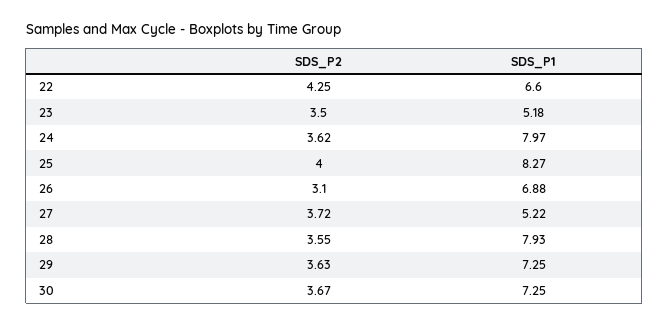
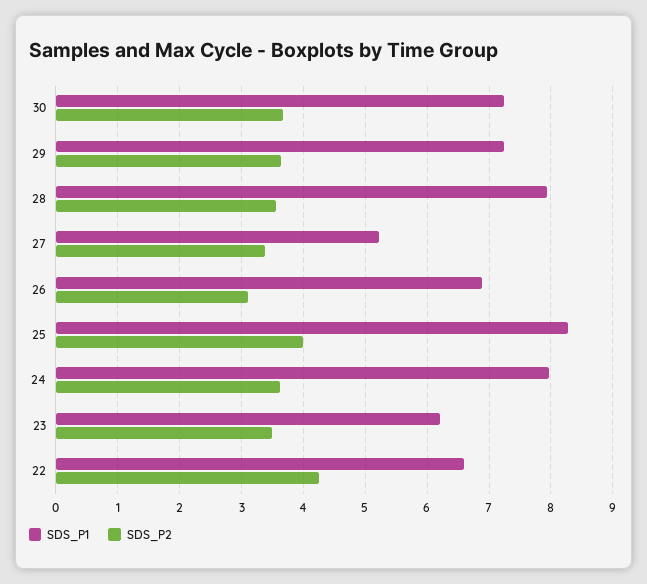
  {
    "SDS_P2": {
      "22": 4.25,
      "23": 3.5,
      "24": 3.62,
      "25": 4,
      "26": 3.1,
-     "27": 3.72,
+     "27": 3.4,
      "28": 3.55,
      "29": 3.63,
      "30": 3.67
    },
    "SDS_P1": {
      "22": 6.6,
-     "23": 5.18,
+     "23": 6.2,
      "24": 7.97,
      "25": 8.27,
      "26": 6.88,
      "27": 5.22,
      "28": 7.93,
      "29": 7.25,
      "30": 7.25
    }
  }

